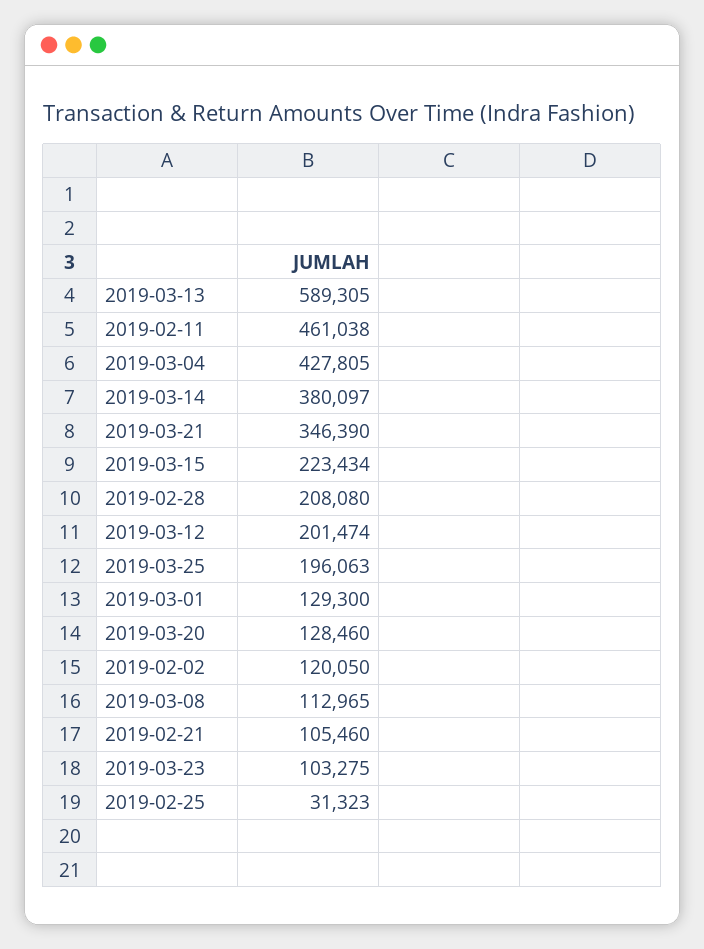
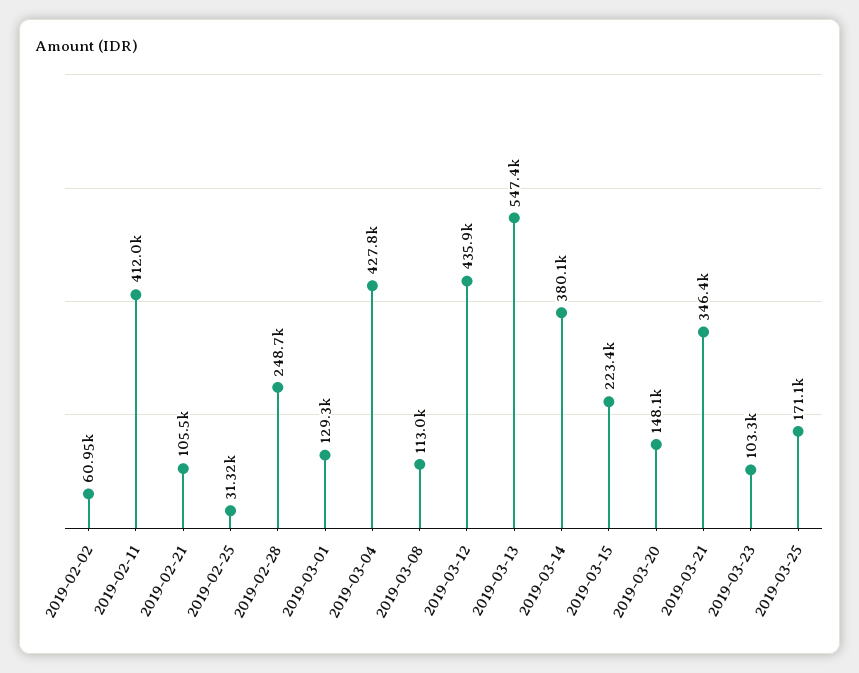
  {
-   "2019-03-13": 589305,
+   "2019-03-13": 547400,
-   "2019-02-11": 461038,
+   "2019-02-11": 412000,
    "2019-03-04": 427805,
    "2019-03-14": 380097,
    "2019-03-21": 346390,
    "2019-03-15": 223434,
-   "2019-02-28": 208080,
+   "2019-02-28": 248700,
-   "2019-03-12": 201474,
+   "2019-03-12": 435900,
-   "2019-03-25": 196063,
+   "2019-03-25": 171100,
    "2019-03-01": 129300,
-   "2019-03-20": 128460,
+   "2019-03-20": 148100,
-   "2019-02-02": 120050,
+   "2019-02-02": 60950,
    "2019-03-08": 112965,
    "2019-02-21": 105460,
    "2019-03-23": 103275,
    "2019-02-25": 31323
  }

